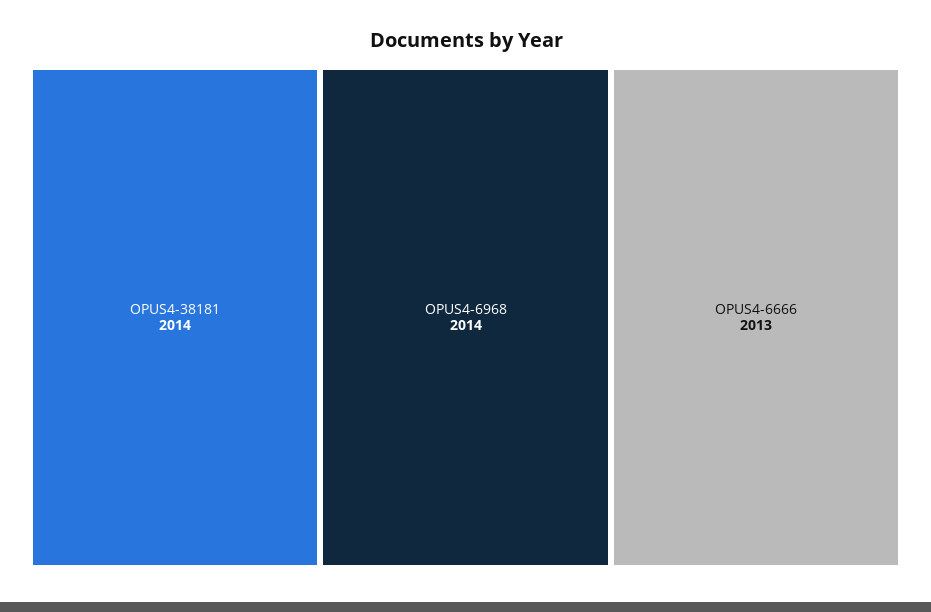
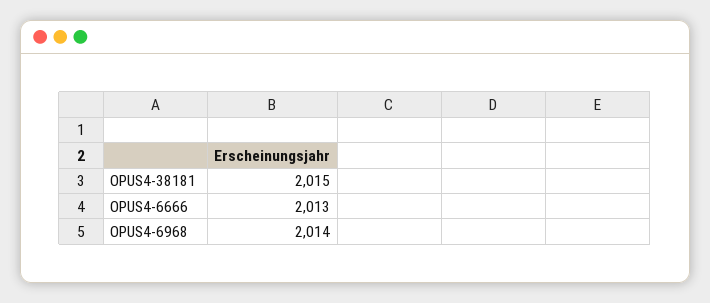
  {
-   "OPUS4-38181": 2014,
+   "OPUS4-38181": 2015,
    "OPUS4-6968": 2014,
    "OPUS4-6666": 2013
  }

